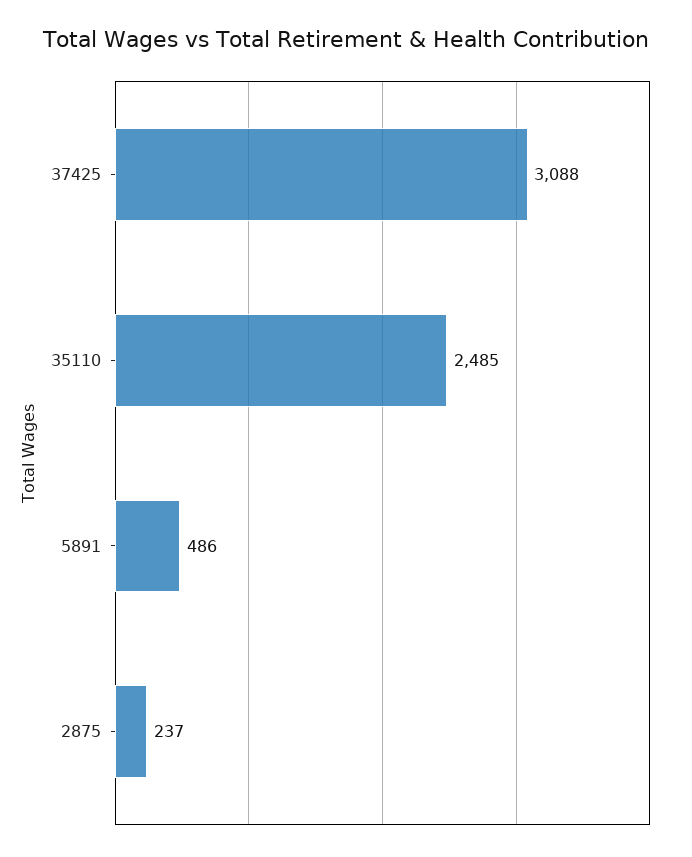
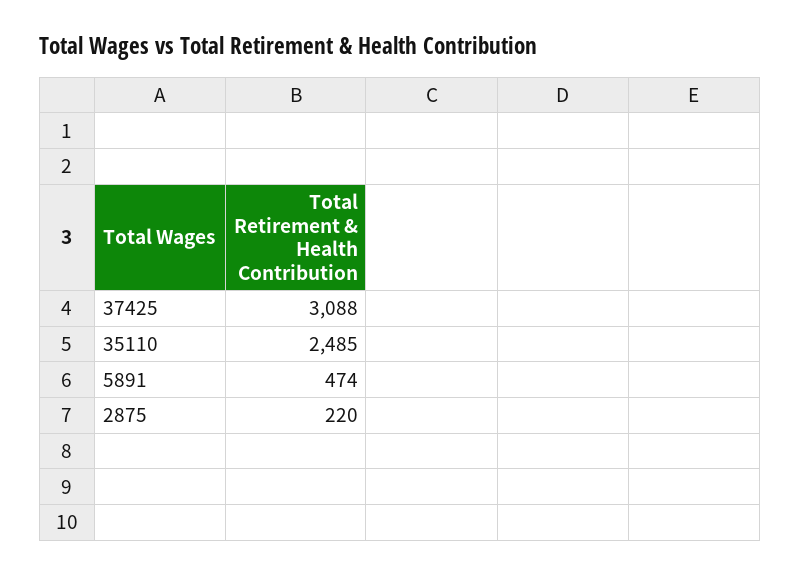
  {
    "37425": 3088,
    "35110": 2485,
-   "5891": 486,
+   "5891": 474,
-   "2875": 237
+   "2875": 220
  }

